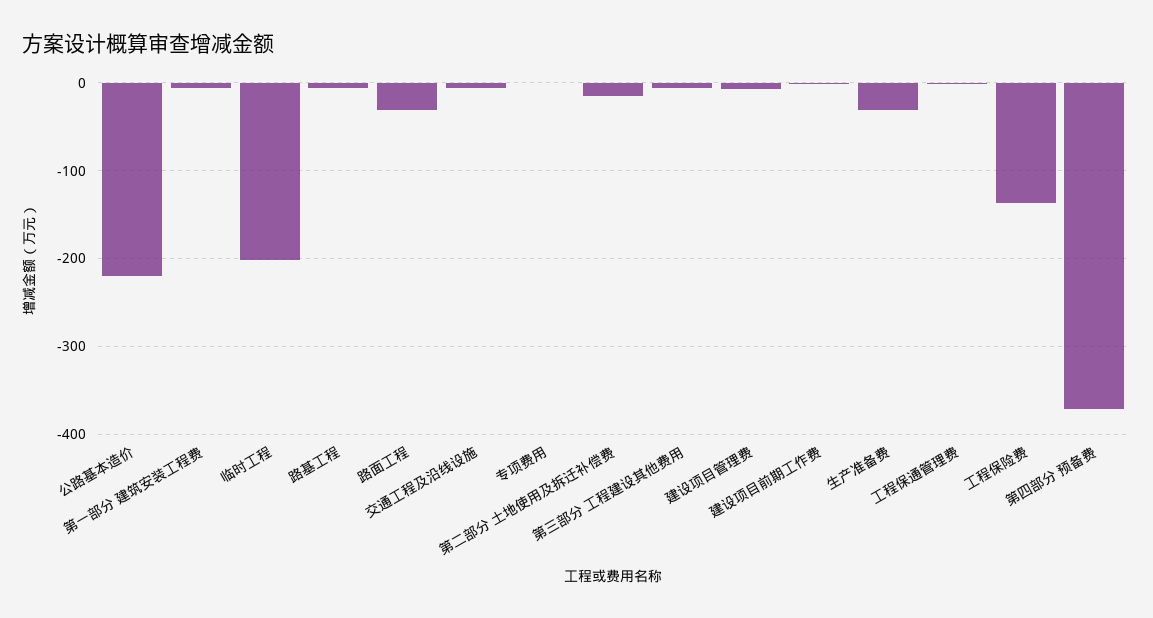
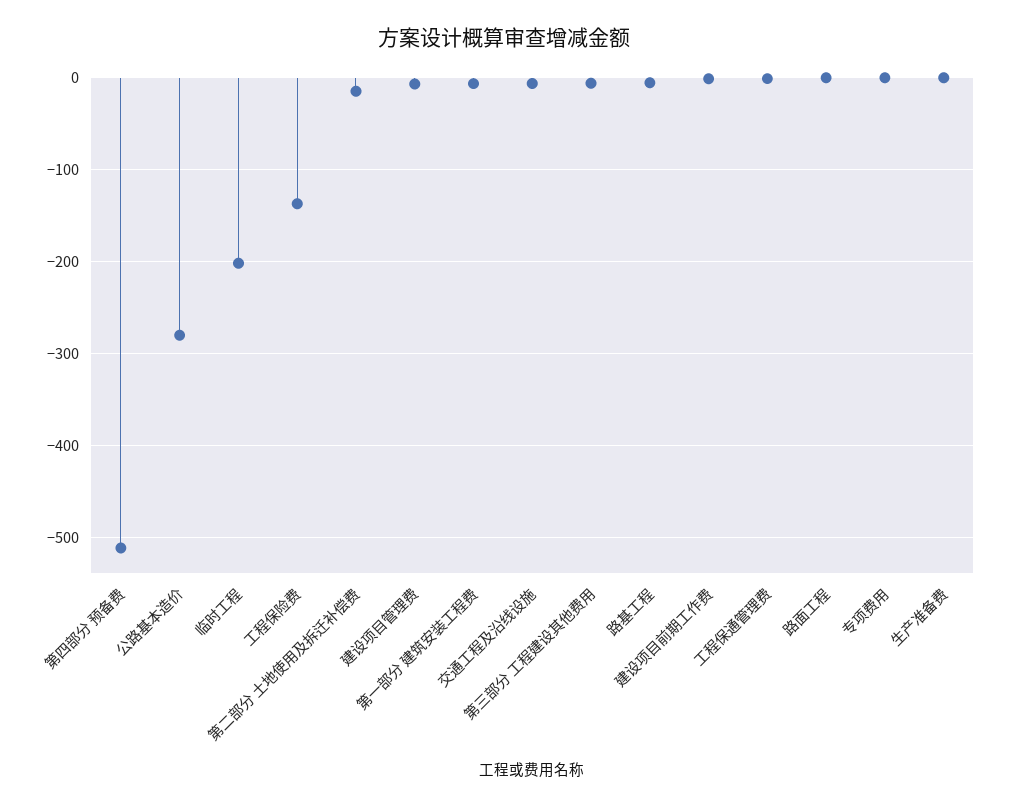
  {
-   "公路基本造价": -220,
+   "公路基本造价": -280,
    "第一部分 建筑安装工程费": -10,
    "临时工程": -200,
    "路基工程": -10,
-   "路面工程": -30,
+   "路面工程": 0,
    "交通工程及沿线设施": -10,
    "专项费用": 0,
    "第二部分 土地使用及拆迁补偿费": -10,
    "第三部分 工程建设其他费用": -10,
    "建设项目管理费": -10,
    "建设项目前期工作费": 0,
-   "生产准备费": -30,
+   "生产准备费": 0,
    "工程保通管理费": 0,
    "工程保险费": -140,
-   "第四部分 预备费": -370
+   "第四部分 预备费": -510
  }

